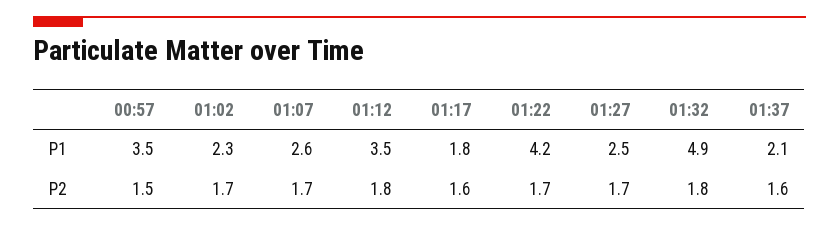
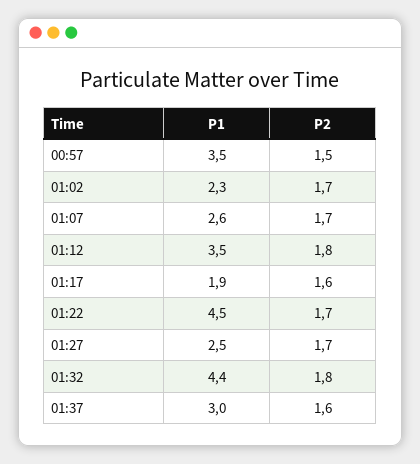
  {
    "00:57": {
      "P1": 3.5,
      "P2": 1.5
    },
    "01:02": {
      "P1": 2.3,
      "P2": 1.7
    },
    "01:07": {
      "P1": 2.6,
      "P2": 1.7
    },
    "01:12": {
      "P1": 3.5,
      "P2": 1.8
    },
    "01:17": {
-     "P1": 1.8,
+     "P1": 1.9,
      "P2": 1.6
    },
    "01:22": {
-     "P1": 4.2,
+     "P1": 4.5,
      "P2": 1.7
    },
    "01:27": {
      "P1": 2.5,
      "P2": 1.7
    },
    "01:32": {
-     "P1": 4.9,
+     "P1": 4.4,
      "P2": 1.8
    },
    "01:37": {
-     "P1": 2.1,
+     "P1": 3,
      "P2": 1.6
    }
  }

